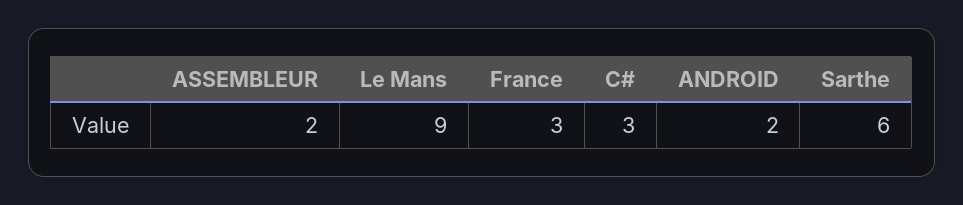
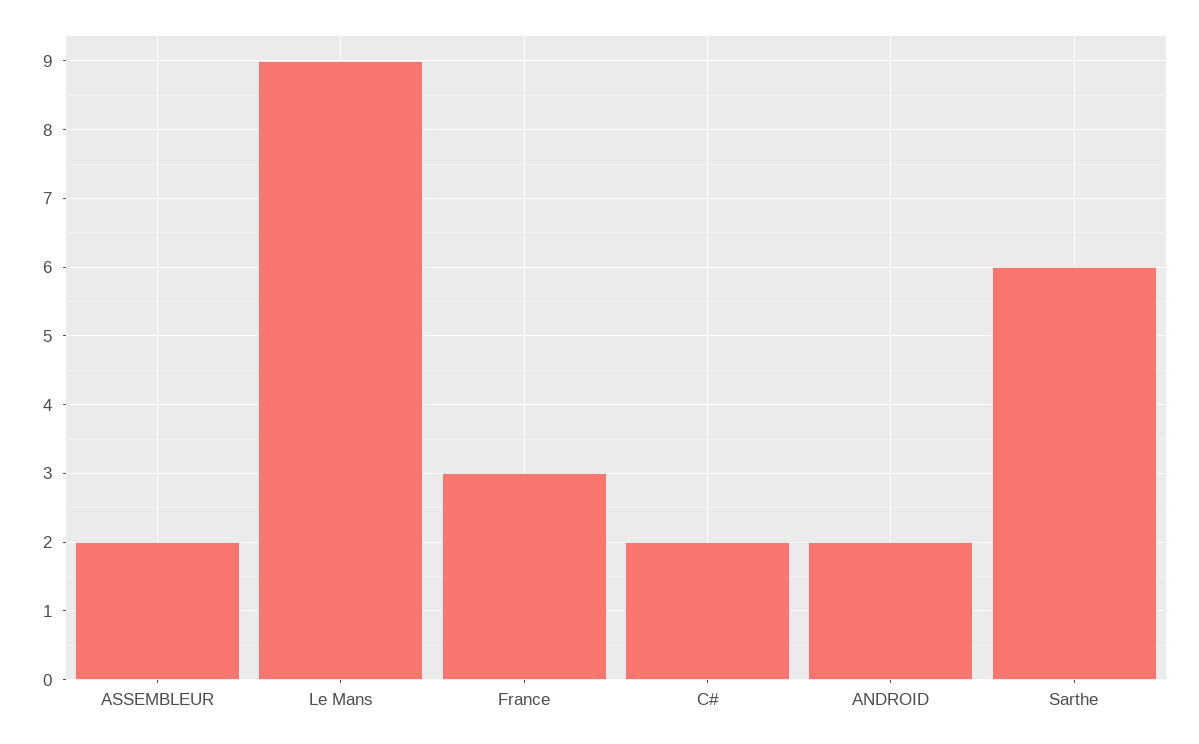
  {
    "ASSEMBLEUR": 2,
    "Le Mans": 9,
    "France": 3,
-   "C#": 3,
+   "C#": 2,
    "ANDROID": 2,
    "Sarthe": 6
  }

